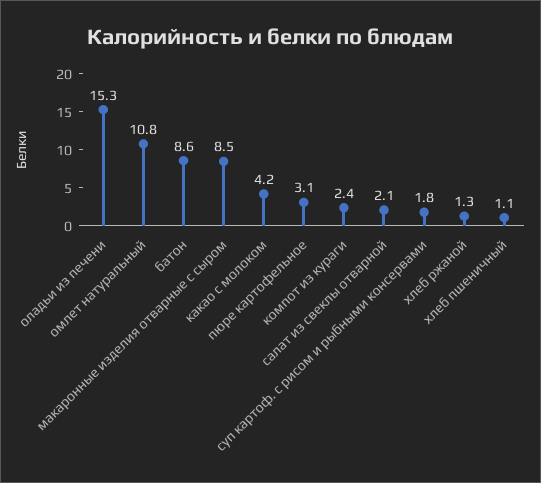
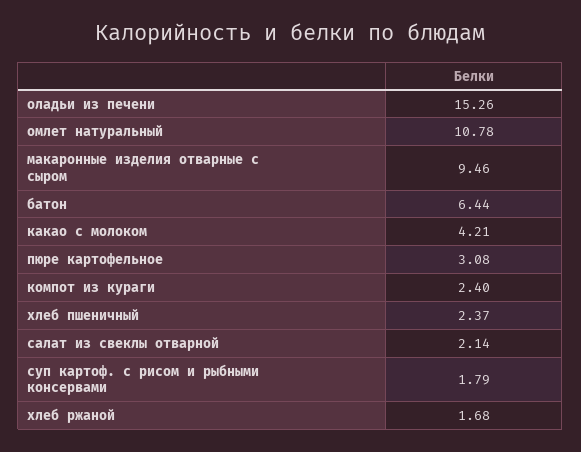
  {
    "оладьи из печени": 15.26,
    "омлет натуральный": 10.78,
-   "батон": 8.6,
+   "батон": 6.44,
-   "макаронные изделия отварные с сыром": 8.5,
+   "макаронные изделия отварные с сыром": 9.46,
    "какао с молоком": 4.21,
    "пюре картофельное": 3.08,
    "компот из кураги": 2.4,
    "салат из свеклы отварной": 2.14,
    "суп картоф. с рисом и рыбными консервами": 1.79,
-   "хлеб ржаной": 1.3,
+   "хлеб ржаной": 1.68,
-   "хлеб пшеничный": 1.1
+   "хлеб пшеничный": 2.37
  }

